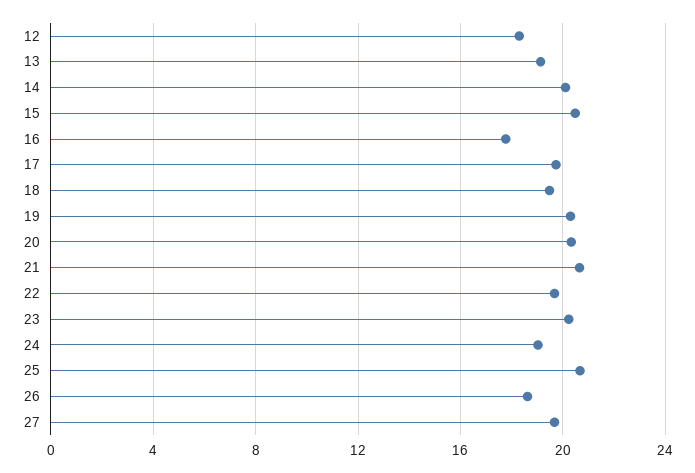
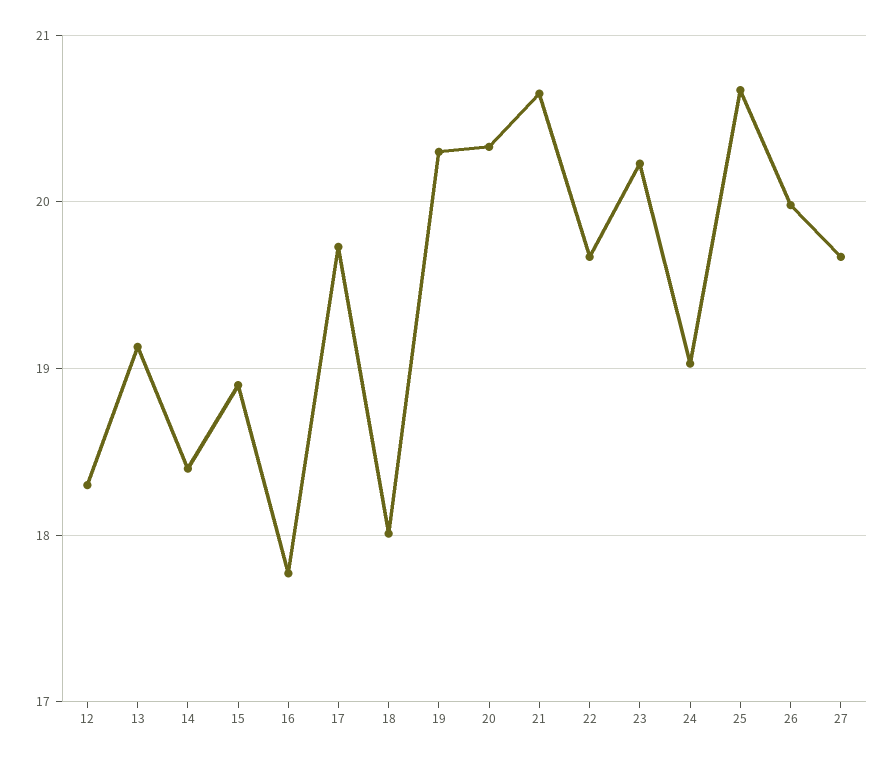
  {
    "12": 18.3,
    "13": 19.1,
-   "14": 20,
+   "14": 18.4,
-   "15": 20.5,
+   "15": 18.9,
    "16": 17.8,
    "17": 19.7,
-   "18": 19.5,
+   "18": 18,
    "19": 20.3,
    "20": 20.3,
    "21": 20.7,
    "22": 19.7,
    "23": 20.2,
    "24": 19,
    "25": 20.7,
-   "26": 18.5,
+   "26": 20,
    "27": 19.7
  }

